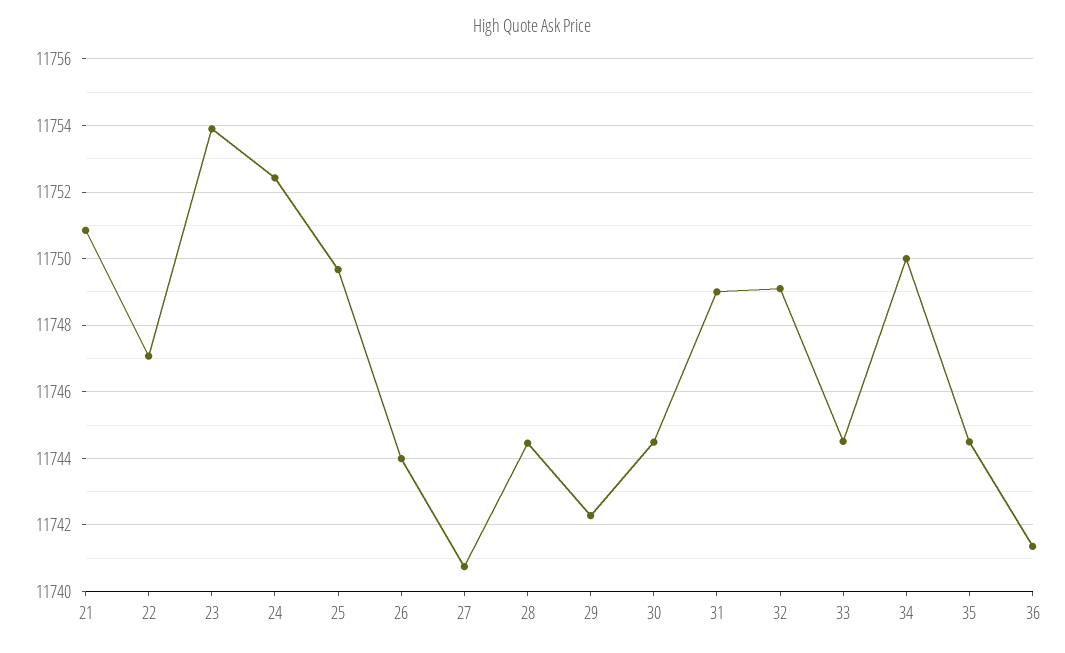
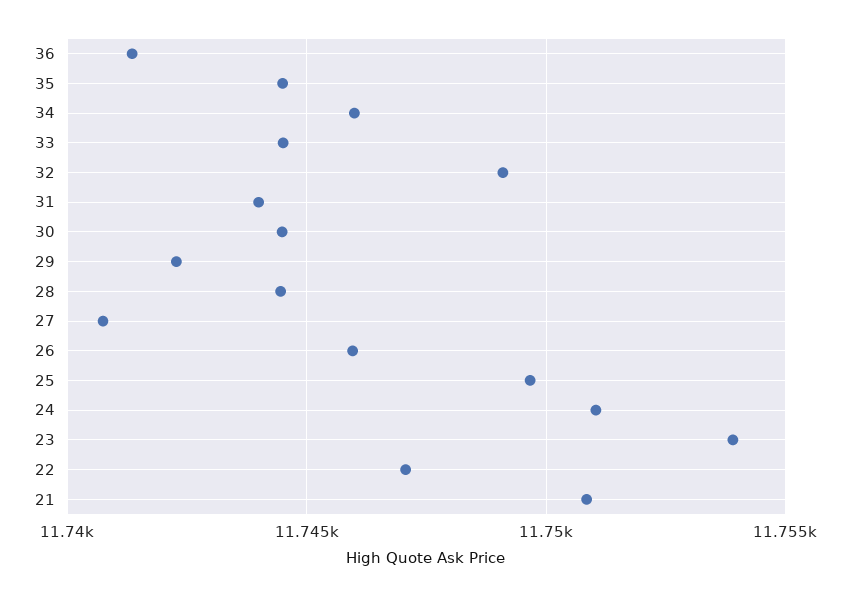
  {
    "21": 11750.8,
    "22": 11747,
    "23": 11754,
-   "24": 11752.4,
+   "24": 11751,
    "25": 11749.6,
-   "26": 11744,
+   "26": 11746,
    "27": 11740.8,
    "28": 11744.4,
    "29": 11742.2,
    "30": 11744.4,
-   "31": 11749,
+   "31": 11744,
    "32": 11749.2,
    "33": 11744.6,
-   "34": 11750,
+   "34": 11746,
    "35": 11744.6,
    "36": 11741.4
  }

